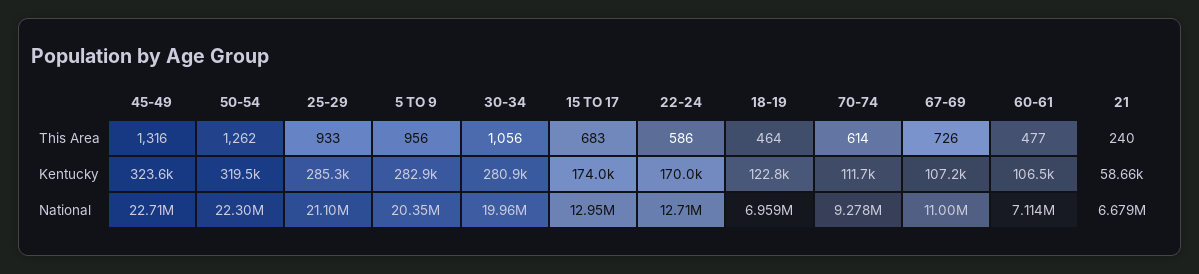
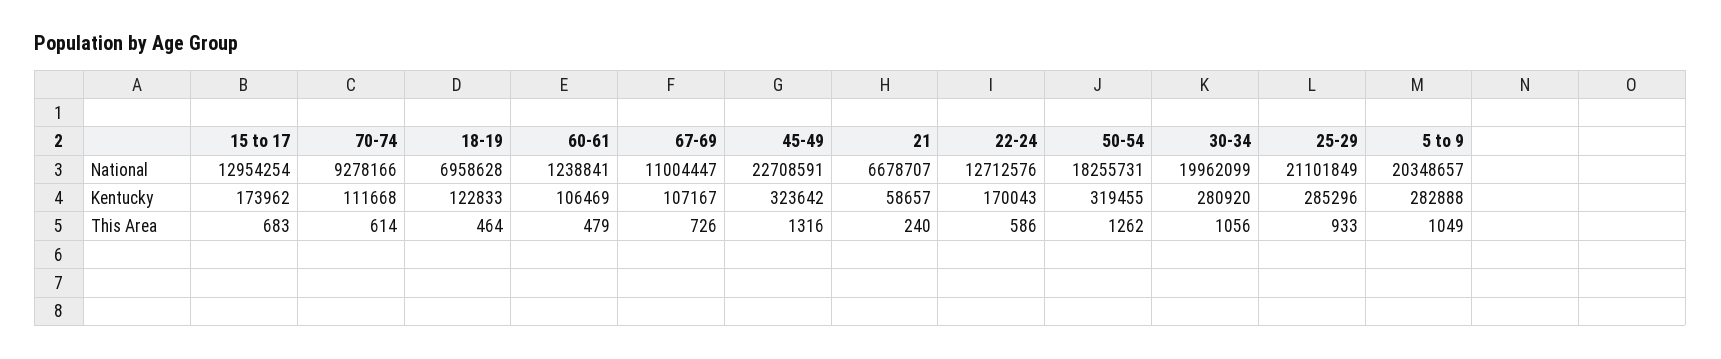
  {
    "45-49": {
      "This Area": 1316,
      "Kentucky": 323642,
      "National": 22708591
    },
    "50-54": {
      "This Area": 1262,
      "Kentucky": 319455,
-     "National": 22300000
+     "National": 18255731
    },
    "25-29": {
      "This Area": 933,
      "Kentucky": 285296,
      "National": 21101849
    },
    "5 TO 9": {
-     "This Area": 956,
+     "This Area": 1049,
      "Kentucky": 282888,
      "National": 20348657
    },
    "30-34": {
      "This Area": 1056,
      "Kentucky": 280920,
      "National": 19962099
    },
    "15 TO 17": {
      "This Area": 683,
      "Kentucky": 173962,
      "National": 12954254
    },
    "22-24": {
      "This Area": 586,
      "Kentucky": 170043,
      "National": 12712576
    },
    "18-19": {
      "This Area": 464,
      "Kentucky": 122833,
      "National": 6958628
    },
    "70-74": {
      "This Area": 614,
      "Kentucky": 111668,
      "National": 9278166
    },
    "67-69": {
      "This Area": 726,
      "Kentucky": 107167,
      "National": 11004447
    },
    "60-61": {
-     "This Area": 477,
+     "This Area": 479,
      "Kentucky": 106469,
-     "National": 7114000
+     "National": 1238841
    },
    "21": {
      "This Area": 240,
      "Kentucky": 58657,
      "National": 6678707
    }
  }

